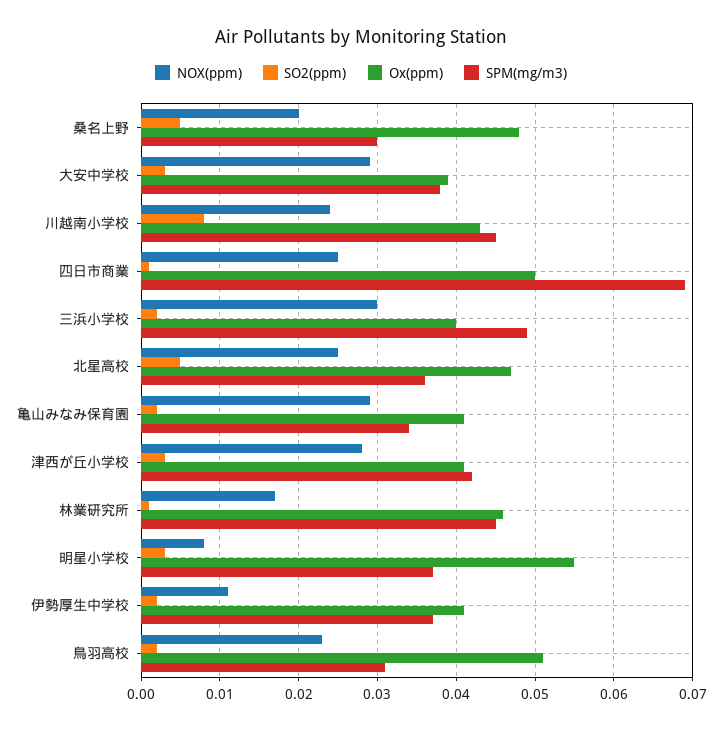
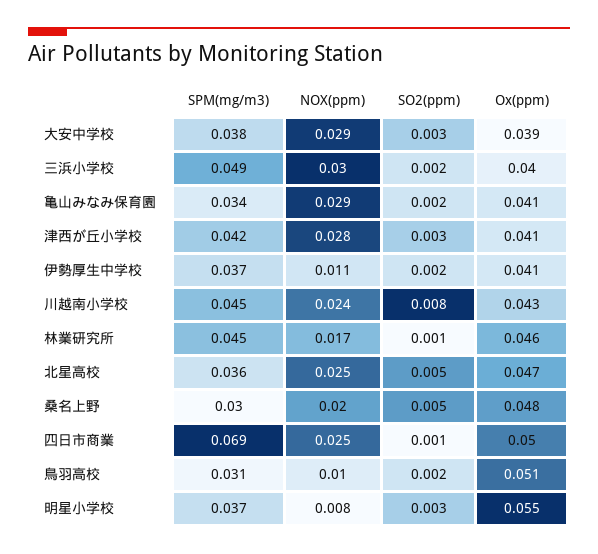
  {
    "NOX(ppm)": {
      "桑名上野": 0.02,
      "大安中学校": 0.029,
      "川越南小学校": 0.024,
      "四日市商業": 0.025,
      "三浜小学校": 0.03,
      "北星高校": 0.025,
      "亀山みなみ保育園": 0.029,
      "津西が丘小学校": 0.028,
      "林業研究所": 0.017,
      "明星小学校": 0.008,
      "伊勢厚生中学校": 0.011,
-     "鳥羽高校": 0.023
+     "鳥羽高校": 0.01
    },
    "SO2(ppm)": {
      "桑名上野": 0.005,
      "大安中学校": 0.003,
      "川越南小学校": 0.008,
      "四日市商業": 0.001,
      "三浜小学校": 0.002,
      "北星高校": 0.005,
      "亀山みなみ保育園": 0.002,
      "津西が丘小学校": 0.003,
      "林業研究所": 0.001,
      "明星小学校": 0.003,
      "伊勢厚生中学校": 0.002,
      "鳥羽高校": 0.002
    },
    "Ox(ppm)": {
      "桑名上野": 0.048,
      "大安中学校": 0.039,
      "川越南小学校": 0.043,
      "四日市商業": 0.05,
      "三浜小学校": 0.04,
      "北星高校": 0.047,
      "亀山みなみ保育園": 0.041,
      "津西が丘小学校": 0.041,
      "林業研究所": 0.046,
      "明星小学校": 0.055,
      "伊勢厚生中学校": 0.041,
      "鳥羽高校": 0.051
    },
    "SPM(mg/m3)": {
      "桑名上野": 0.03,
      "大安中学校": 0.038,
      "川越南小学校": 0.045,
      "四日市商業": 0.069,
      "三浜小学校": 0.049,
      "北星高校": 0.036,
      "亀山みなみ保育園": 0.034,
      "津西が丘小学校": 0.042,
      "林業研究所": 0.045,
      "明星小学校": 0.037,
      "伊勢厚生中学校": 0.037,
      "鳥羽高校": 0.031
    }
  }

